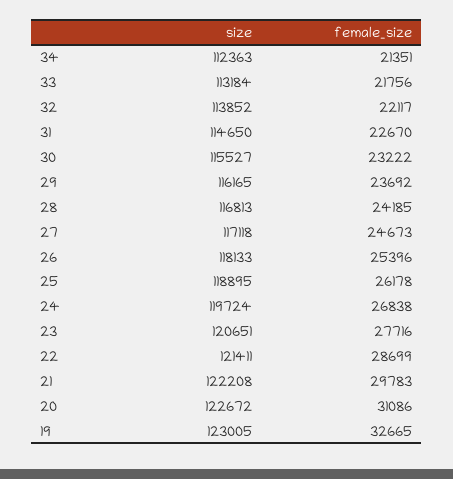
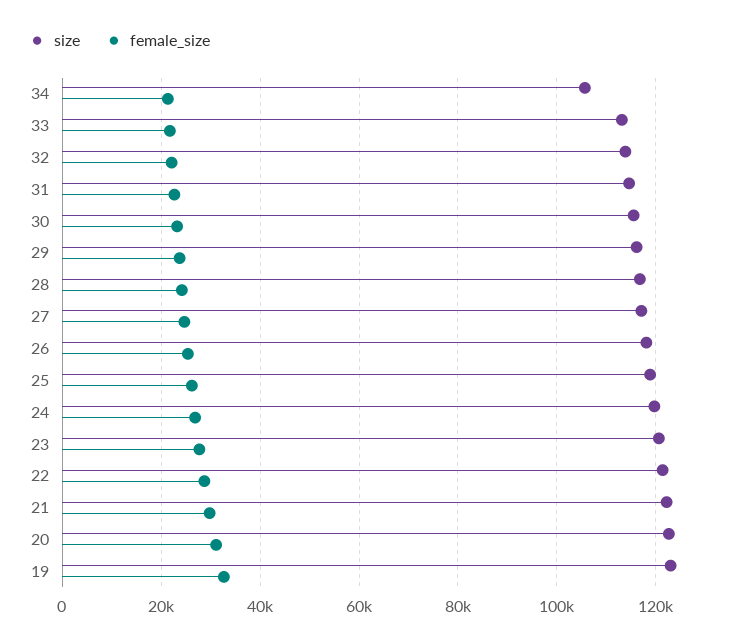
  {
    "size": {
-     "34": 112363,
+     "34": 106000,
      "33": 113184,
      "32": 113852,
      "31": 114650,
      "30": 115527,
      "29": 116165,
      "28": 116813,
      "27": 117118,
      "26": 118133,
      "25": 118895,
      "24": 119724,
      "23": 120651,
      "22": 121411,
      "21": 122208,
      "20": 122672,
      "19": 123005
    },
    "female_size": {
      "34": 21351,
      "33": 21756,
      "32": 22117,
      "31": 22670,
      "30": 23222,
      "29": 23692,
      "28": 24185,
      "27": 24673,
      "26": 25396,
      "25": 26178,
      "24": 26838,
      "23": 27716,
      "22": 28699,
      "21": 29783,
      "20": 31086,
      "19": 32665
    }
  }

